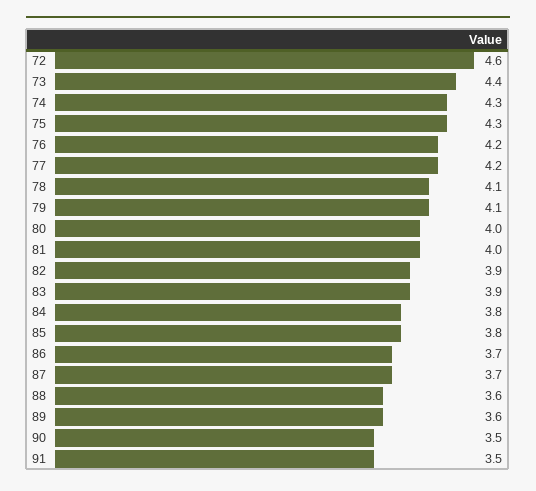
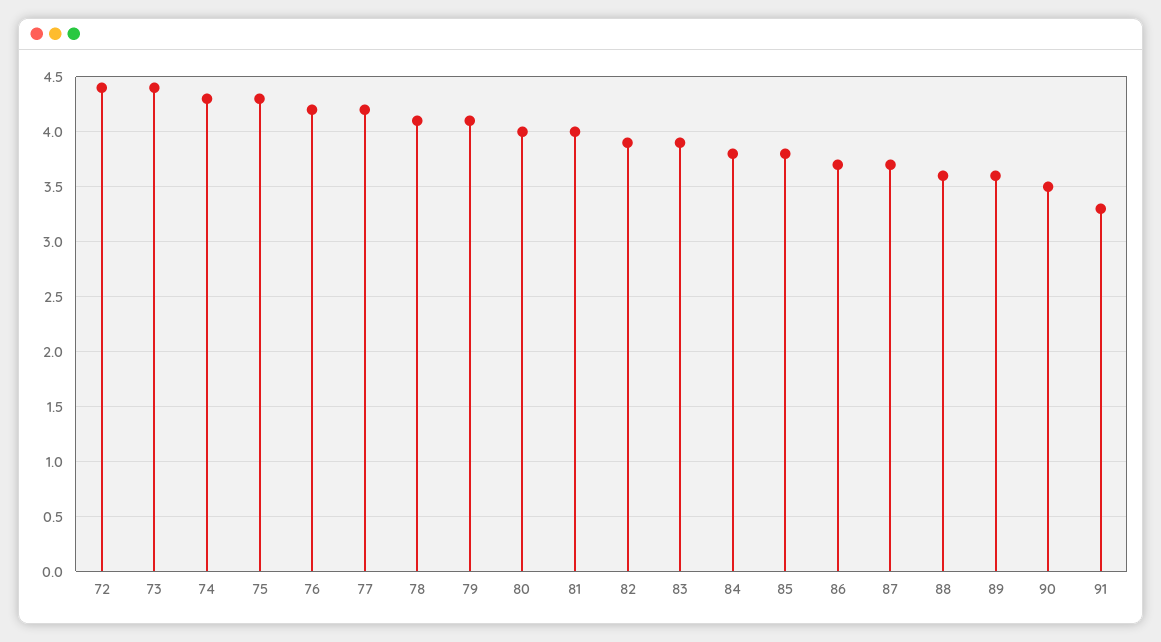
  {
-   "72": 4.6,
+   "72": 4.4,
    "73": 4.4,
    "74": 4.3,
    "75": 4.3,
    "76": 4.2,
    "77": 4.2,
    "78": 4.1,
    "79": 4.1,
    "80": 4,
    "81": 4,
    "82": 3.9,
    "83": 3.9,
    "84": 3.8,
    "85": 3.8,
    "86": 3.7,
    "87": 3.7,
    "88": 3.6,
    "89": 3.6,
    "90": 3.5,
-   "91": 3.5
+   "91": 3.3
  }

